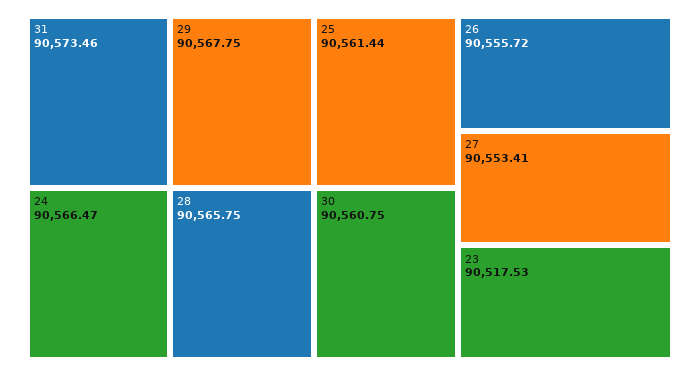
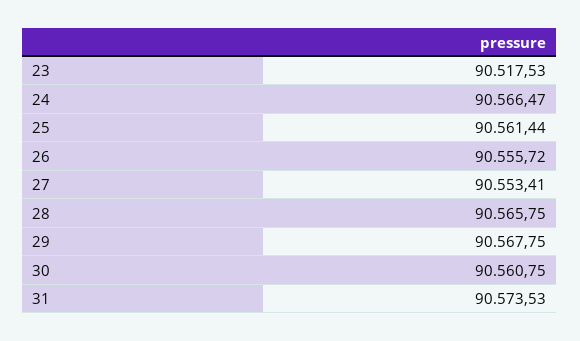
  {
-   "31": 90573.46,
+   "31": 90573.53,
    "29": 90567.75,
    "24": 90566.47,
    "28": 90565.75,
    "25": 90561.44,
    "30": 90560.75,
    "26": 90555.72,
    "27": 90553.41,
    "23": 90517.53
  }

